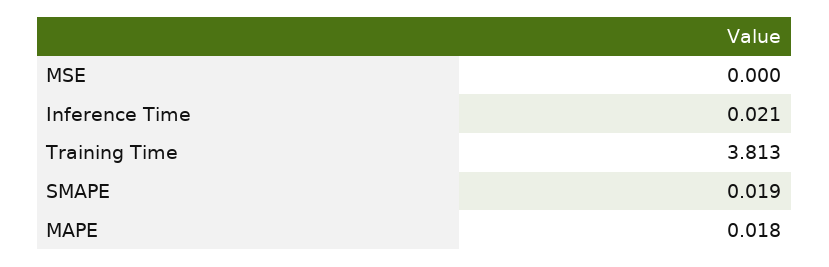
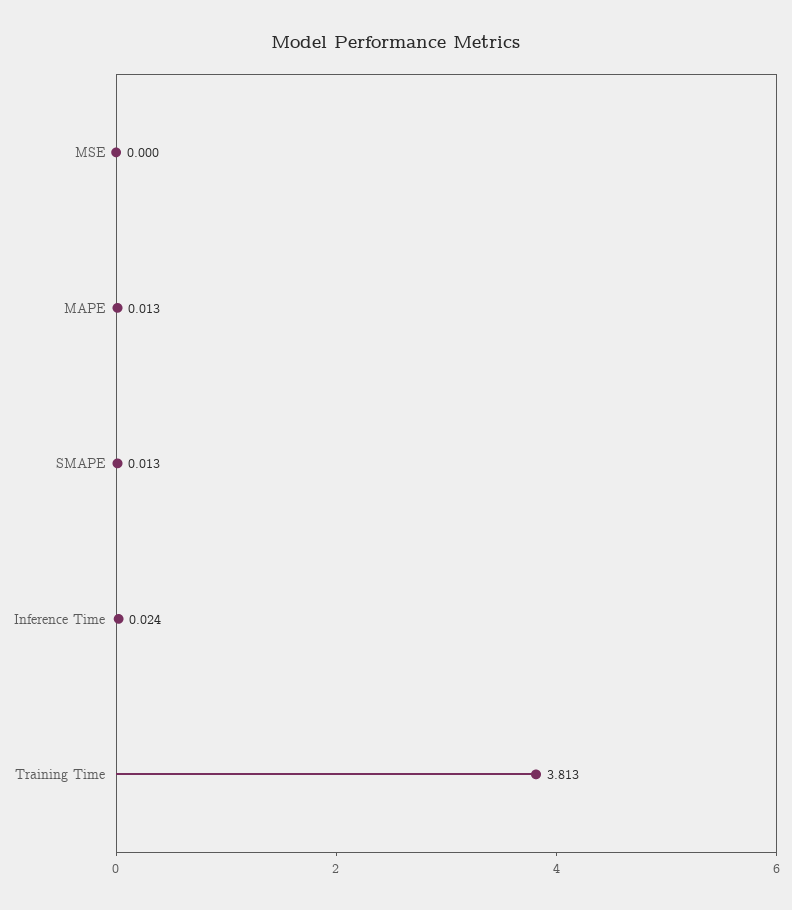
  {
    "MSE": 0,
-   "Inference Time": 0.021,
+   "Inference Time": 0.024,
    "Training Time": 3.813,
-   "SMAPE": 0.019,
+   "SMAPE": 0.013,
-   "MAPE": 0.018
+   "MAPE": 0.013
  }

